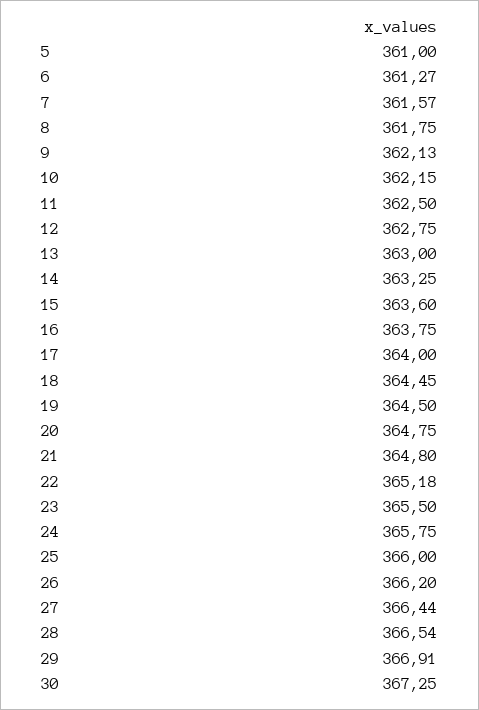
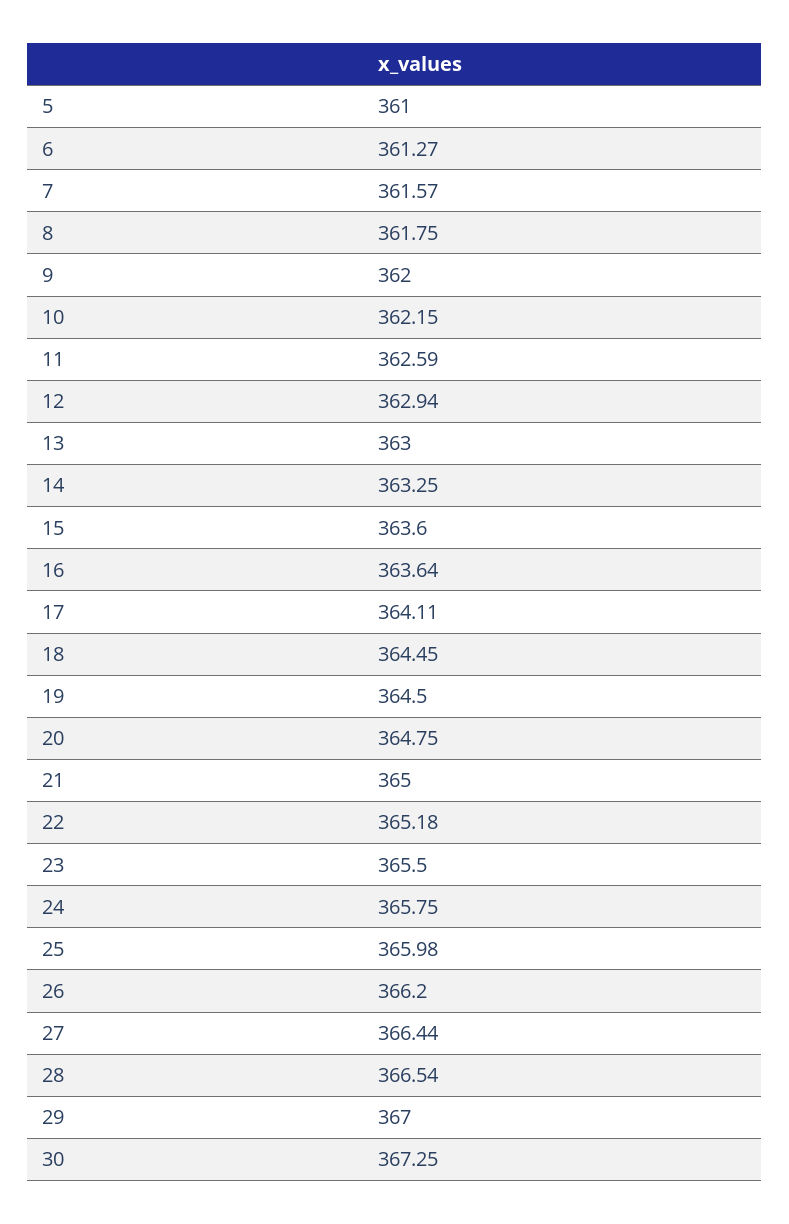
  {
    "5": 361,
    "6": 361.27,
    "7": 361.57,
    "8": 361.75,
-   "9": 362.13,
+   "9": 362,
    "10": 362.15,
-   "11": 362.5,
+   "11": 362.59,
-   "12": 362.75,
+   "12": 362.94,
    "13": 363,
    "14": 363.25,
    "15": 363.6,
-   "16": 363.75,
+   "16": 363.64,
-   "17": 364,
+   "17": 364.11,
    "18": 364.45,
    "19": 364.5,
    "20": 364.75,
-   "21": 364.8,
+   "21": 365,
    "22": 365.18,
    "23": 365.5,
    "24": 365.75,
-   "25": 366,
+   "25": 365.98,
    "26": 366.2,
    "27": 366.44,
    "28": 366.54,
-   "29": 366.91,
+   "29": 367,
    "30": 367.25
  }

